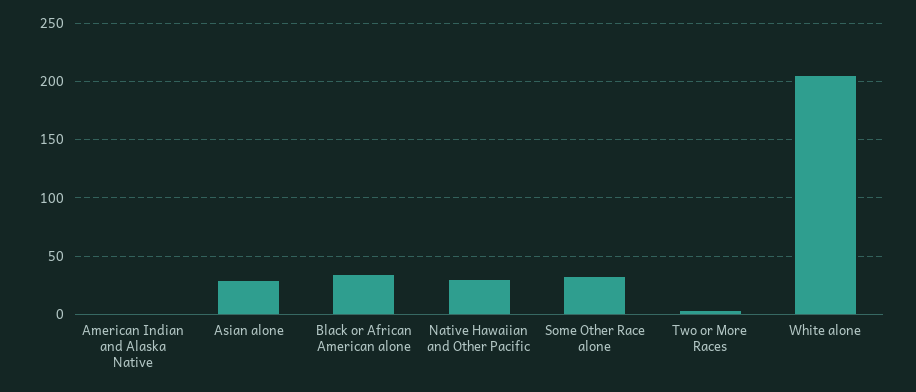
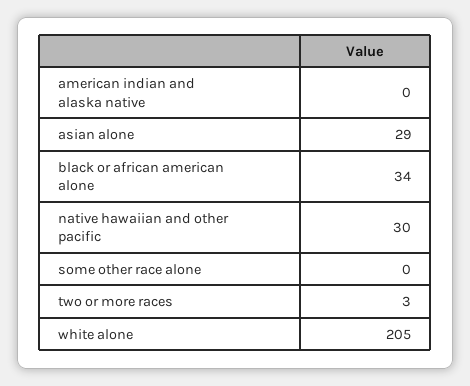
  {
    "American Indian and Alaska Native": 0,
    "Asian alone": 29,
    "Black or African American alone": 34,
    "Native Hawaiian and Other Pacific": 30,
-   "Some Other Race alone": 30,
+   "Some Other Race alone": 0,
    "Two or More Races": 3,
    "White alone": 205
  }

